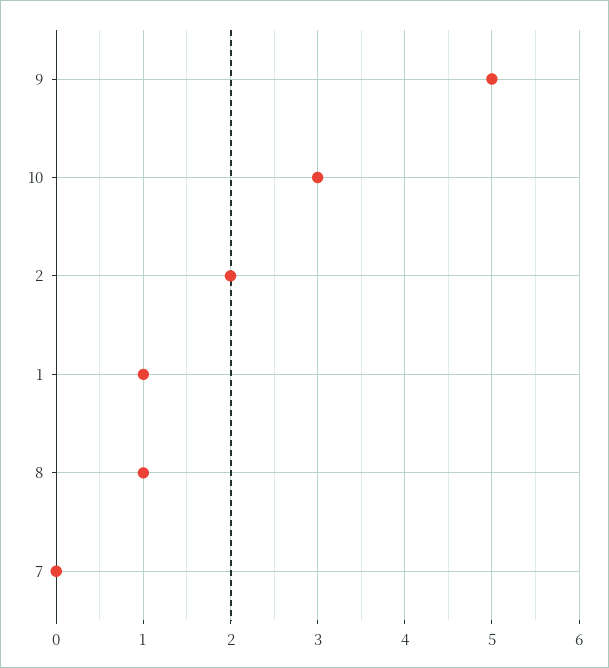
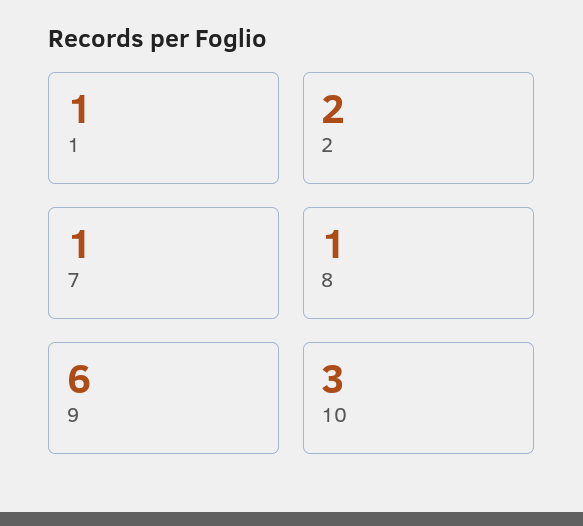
  {
-   "9": 5,
+   "9": 6,
    "10": 3,
    "2": 2,
    "1": 1,
    "8": 1,
-   "7": 0
+   "7": 1
  }

